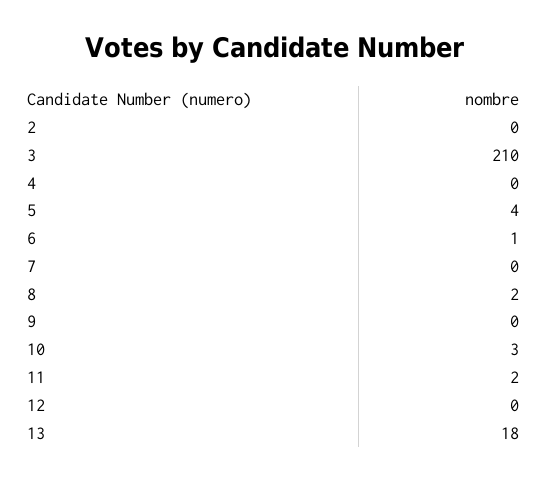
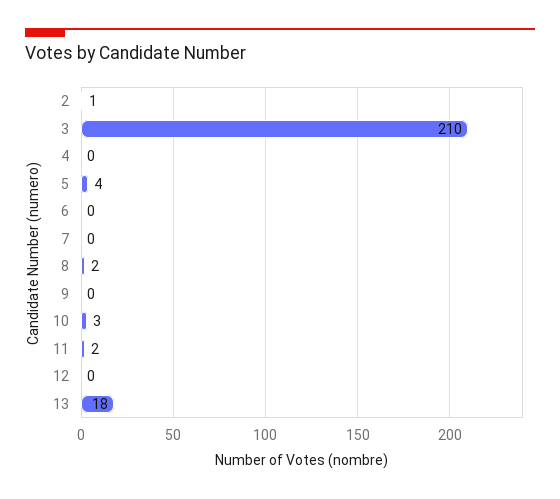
  {
-   "2": 0,
+   "2": 1,
    "3": 210,
    "4": 0,
    "5": 4,
-   "6": 1,
+   "6": 0,
    "7": 0,
    "8": 2,
    "9": 0,
    "10": 3,
    "11": 2,
    "12": 0,
    "13": 18
  }

